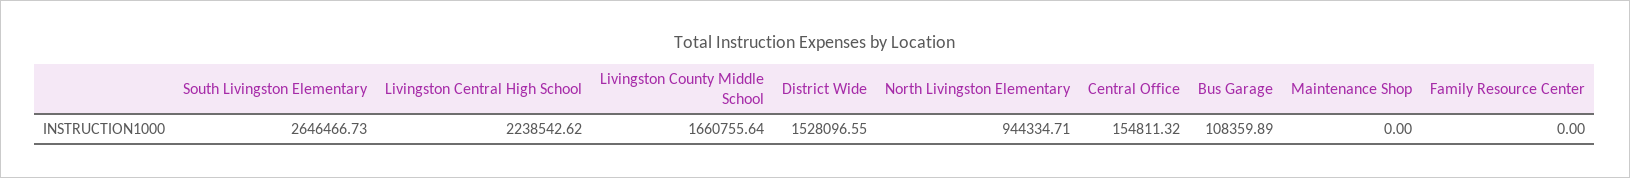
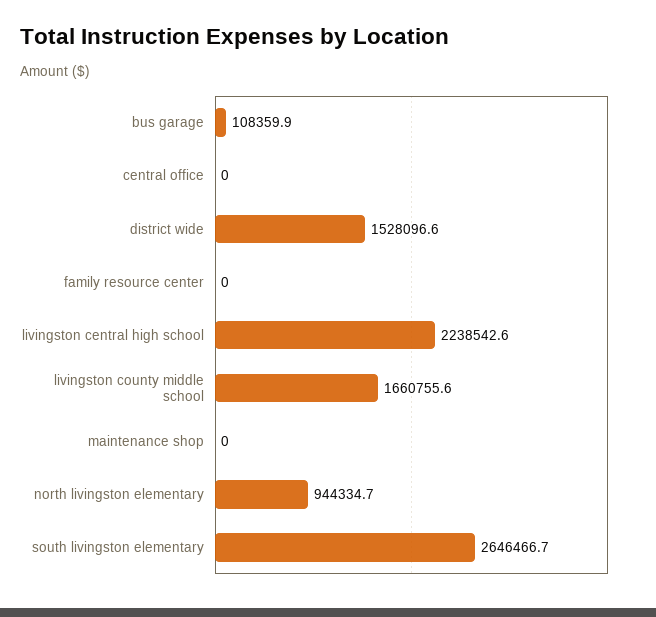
  {
    "South Livingston Elementary": 2646466.73,
    "Livingston Central High School": 2238542.62,
    "Livingston County Middle School": 1660755.64,
    "District Wide": 1528096.55,
    "North Livingston Elementary": 944334.71,
-   "Central Office": 154811.32,
+   "Central Office": 0,
    "Bus Garage": 108359.89,
    "Maintenance Shop": 0,
    "Family Resource Center": 0
  }

